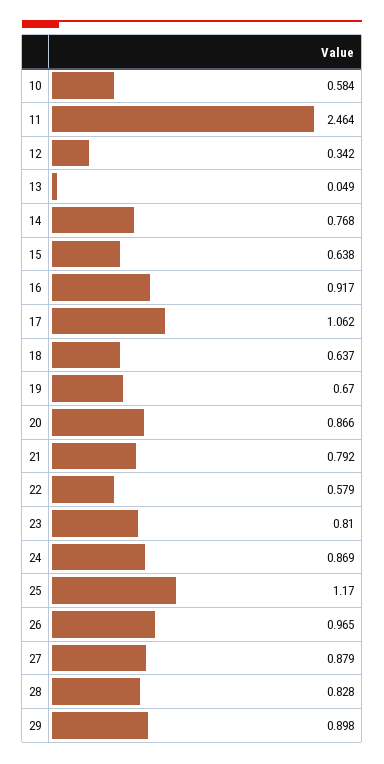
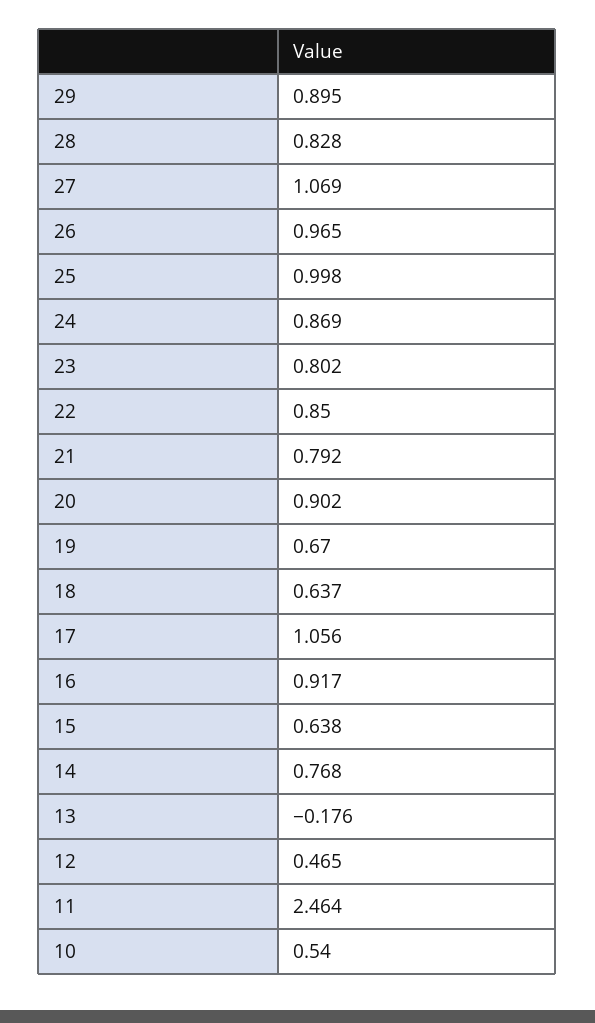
  {
-   "10": 0.584,
+   "10": 0.54,
    "11": 2.464,
-   "12": 0.342,
+   "12": 0.465,
-   "13": 0.049,
+   "13": -0.176,
    "14": 0.768,
    "15": 0.638,
    "16": 0.917,
-   "17": 1.062,
+   "17": 1.056,
    "18": 0.637,
    "19": 0.67,
-   "20": 0.866,
+   "20": 0.902,
    "21": 0.792,
-   "22": 0.579,
+   "22": 0.85,
-   "23": 0.81,
+   "23": 0.802,
    "24": 0.869,
-   "25": 1.17,
+   "25": 0.998,
    "26": 0.965,
-   "27": 0.879,
+   "27": 1.069,
    "28": 0.828,
-   "29": 0.898
+   "29": 0.895
  }

